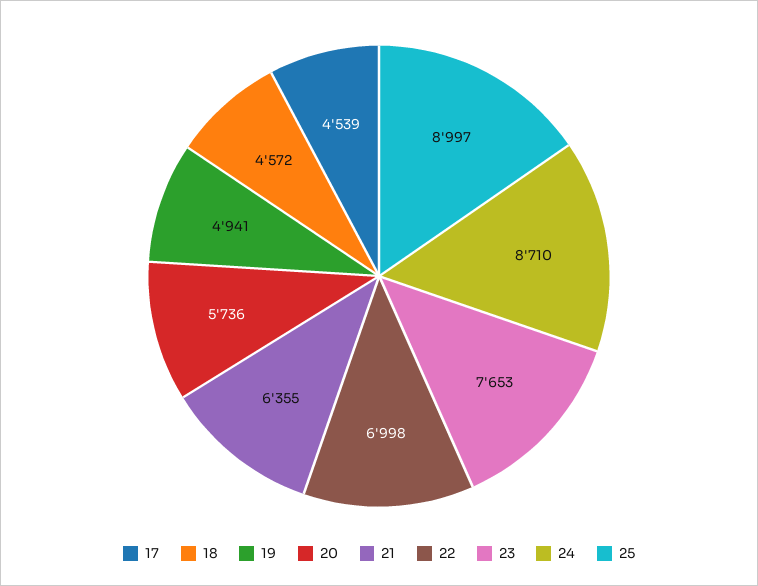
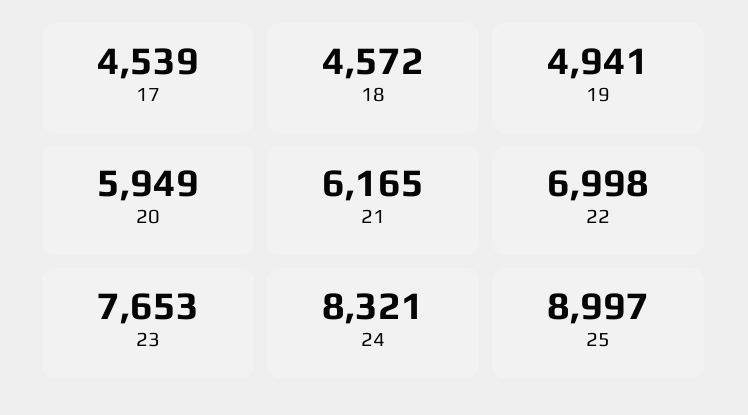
  {
    "17": 4539,
    "18": 4572,
    "19": 4941,
-   "20": 5736,
+   "20": 5949,
-   "21": 6355,
+   "21": 6165,
    "22": 6998,
    "23": 7653,
-   "24": 8710,
+   "24": 8321,
    "25": 8997
  }

